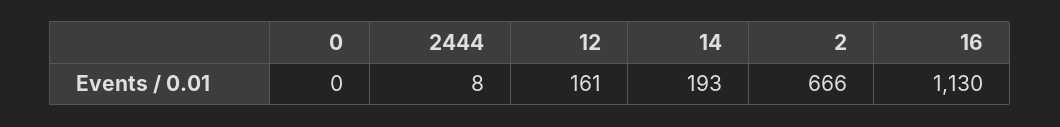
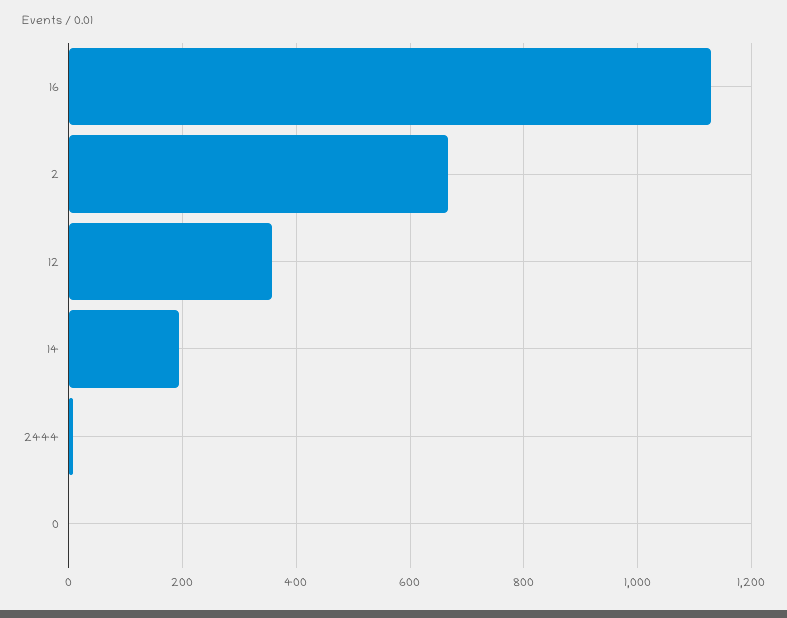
  {
    "0": 0,
    "2444": 8,
-   "12": 161,
+   "12": 360,
    "14": 193,
    "2": 666,
    "16": 1130
  }

